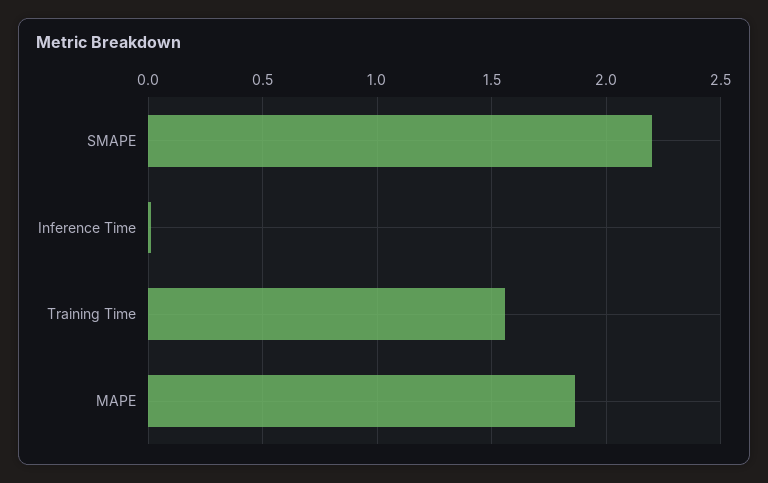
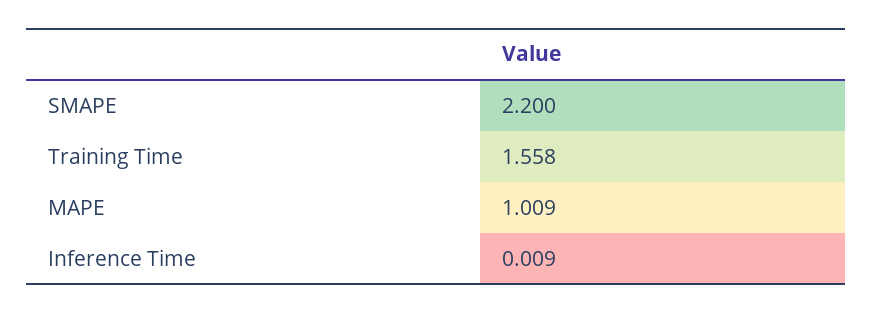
  {
    "SMAPE": 2.2,
    "Inference Time": 0.009,
    "Training Time": 1.558,
-   "MAPE": 1.85
+   "MAPE": 1.009
  }

